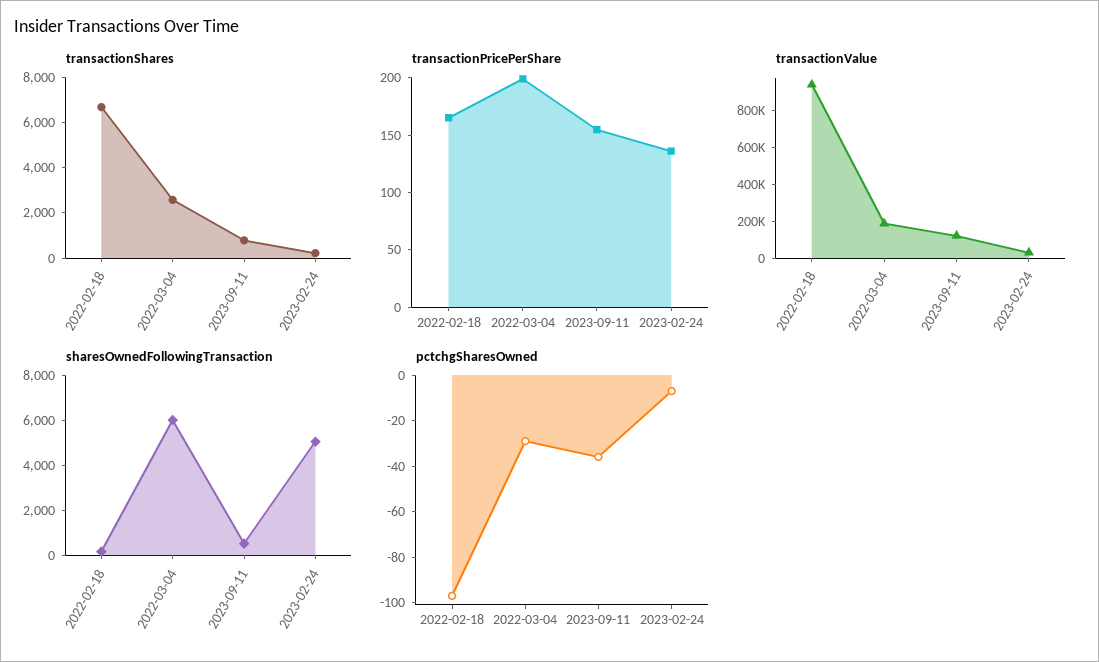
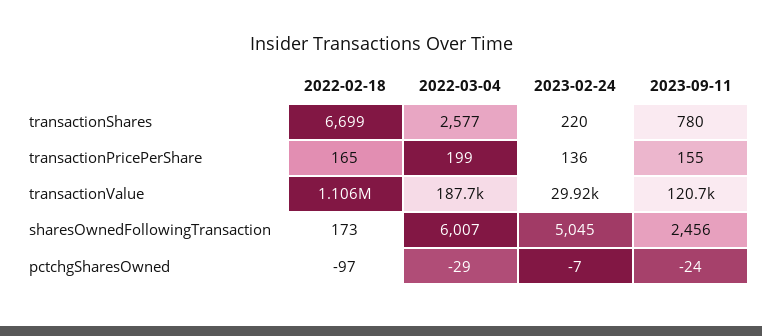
  {
    "transactionShares": {
      "2022-02-18": 6699,
      "2022-03-04": 2577,
      "2023-09-11": 780,
      "2023-02-24": 220
    },
    "transactionPricePerShare": {
      "2022-02-18": 165,
      "2022-03-04": 199,
      "2023-09-11": 155,
      "2023-02-24": 136
    },
    "transactionValue": {
-     "2022-02-18": 950000,
+     "2022-02-18": 1106000,
      "2022-03-04": 187700,
      "2023-09-11": 120700,
      "2023-02-24": 29920
    },
    "sharesOwnedFollowingTransaction": {
      "2022-02-18": 173,
      "2022-03-04": 6007,
-     "2023-09-11": 500,
+     "2023-09-11": 2456,
      "2023-02-24": 5045
    },
    "pctchgSharesOwned": {
      "2022-02-18": -97,
      "2022-03-04": -29,
-     "2023-09-11": -35,
+     "2023-09-11": -24,
      "2023-02-24": -7
    }
  }

